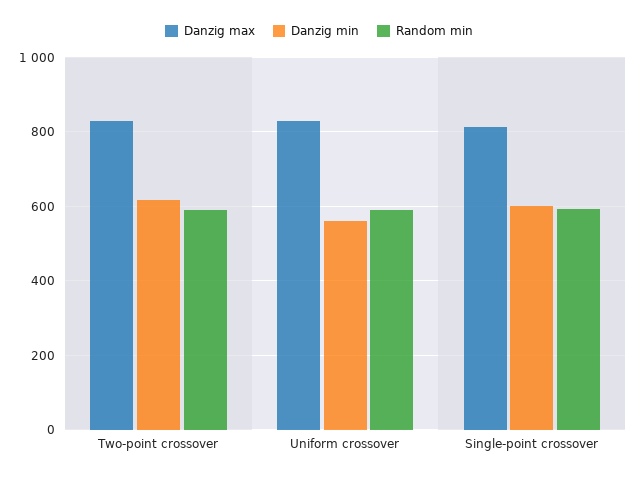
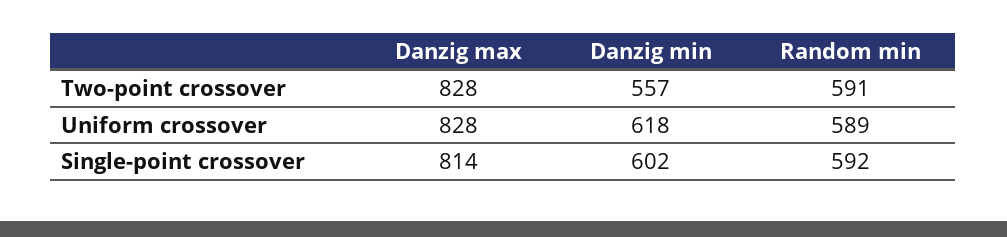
  {
    "Danzig max": {
      "Two-point crossover": 828,
      "Uniform crossover": 828,
      "Single-point crossover": 814
    },
    "Danzig min": {
-     "Two-point crossover": 620,
+     "Two-point crossover": 557,
-     "Uniform crossover": 560,
+     "Uniform crossover": 618,
      "Single-point crossover": 602
    },
    "Random min": {
      "Two-point crossover": 591,
      "Uniform crossover": 589,
      "Single-point crossover": 592
    }
  }

